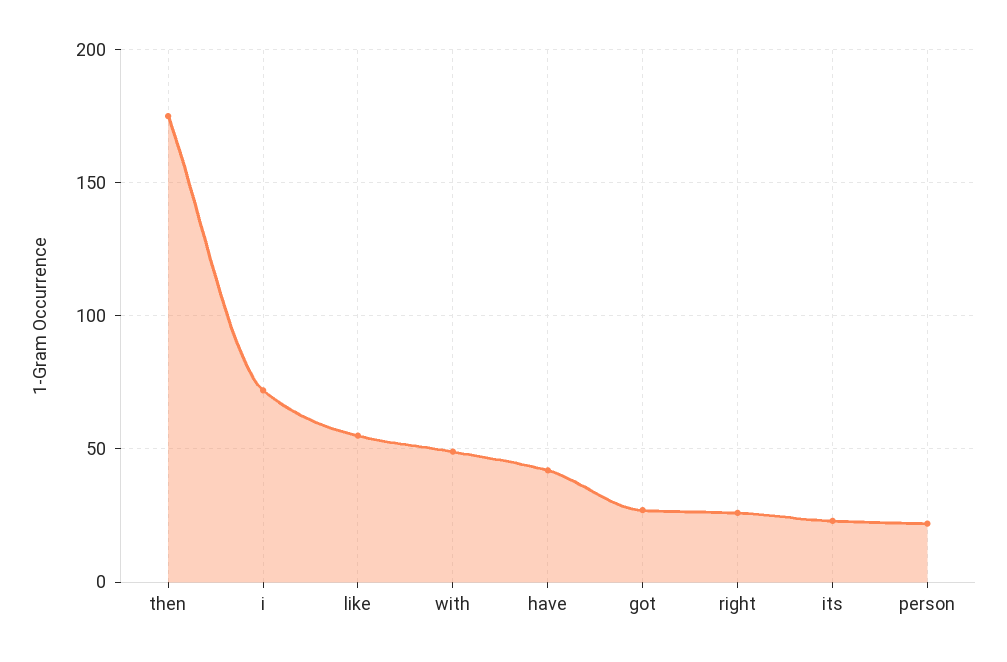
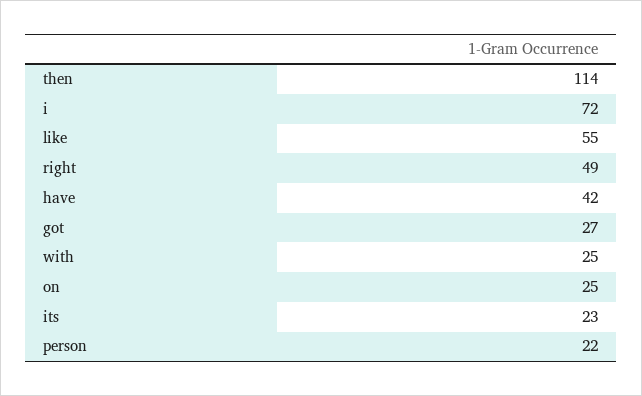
  {
-   "then": 175,
+   "then": 114,
    "i": 72,
    "like": 55,
-   "with": 50,
+   "with": 25,
    "have": 42,
    "got": 27,
-   "right": 25,
+   "right": 49,
    "its": 23,
-   "person": 22
+   "person": 22,
+   "on": 25
  }

